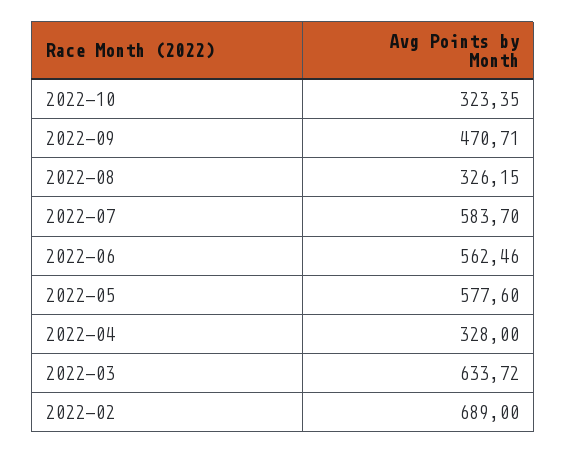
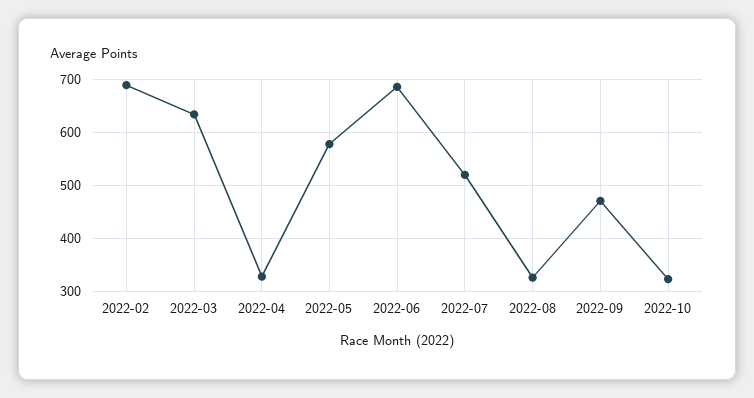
  {
    "2022-10": 323.35,
    "2022-09": 470.71,
    "2022-08": 326.15,
-   "2022-07": 583.7,
+   "2022-07": 520,
-   "2022-06": 562.46,
+   "2022-06": 680,
    "2022-05": 577.6,
    "2022-04": 328,
    "2022-03": 633.72,
    "2022-02": 689
  }

